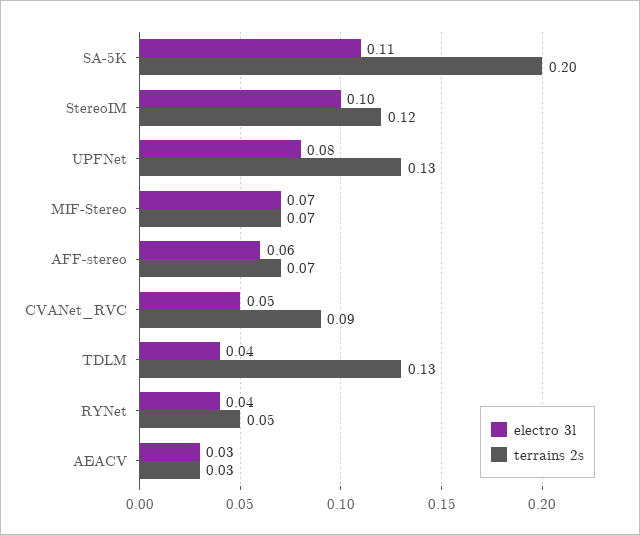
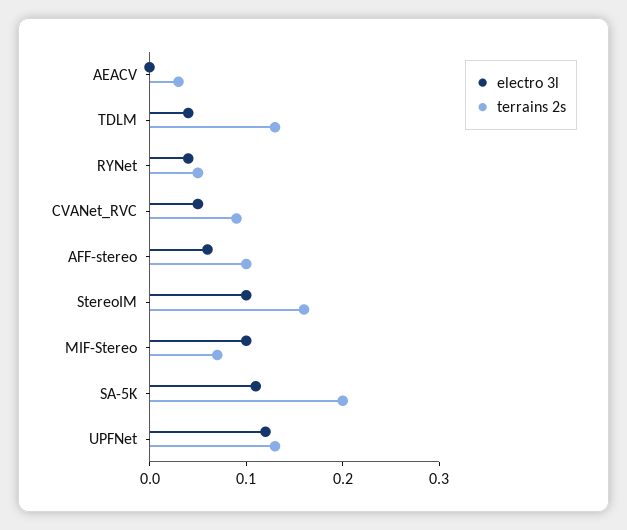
  {
    "electro 3l": {
      "SA-5K": 0.11,
      "StereoIM": 0.1,
-     "UPFNet": 0.08,
+     "UPFNet": 0.12,
-     "MIF-Stereo": 0.07,
+     "MIF-Stereo": 0.1,
      "AFF-stereo": 0.06,
      "CVANet_RVC": 0.05,
      "TDLM": 0.04,
      "RYNet": 0.04,
-     "AEACV": 0.03
+     "AEACV": 0
    },
    "terrains 2s": {
      "SA-5K": 0.2,
-     "StereoIM": 0.12,
+     "StereoIM": 0.16,
      "UPFNet": 0.13,
      "MIF-Stereo": 0.07,
-     "AFF-stereo": 0.07,
+     "AFF-stereo": 0.1,
      "CVANet_RVC": 0.09,
      "TDLM": 0.13,
      "RYNet": 0.05,
      "AEACV": 0.03
    }
  }

